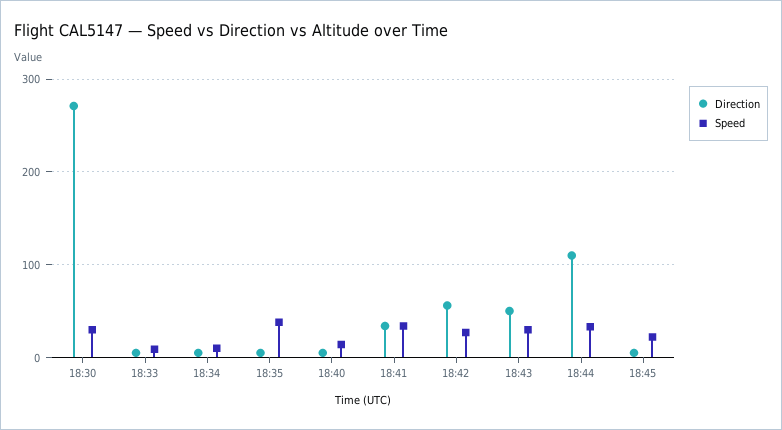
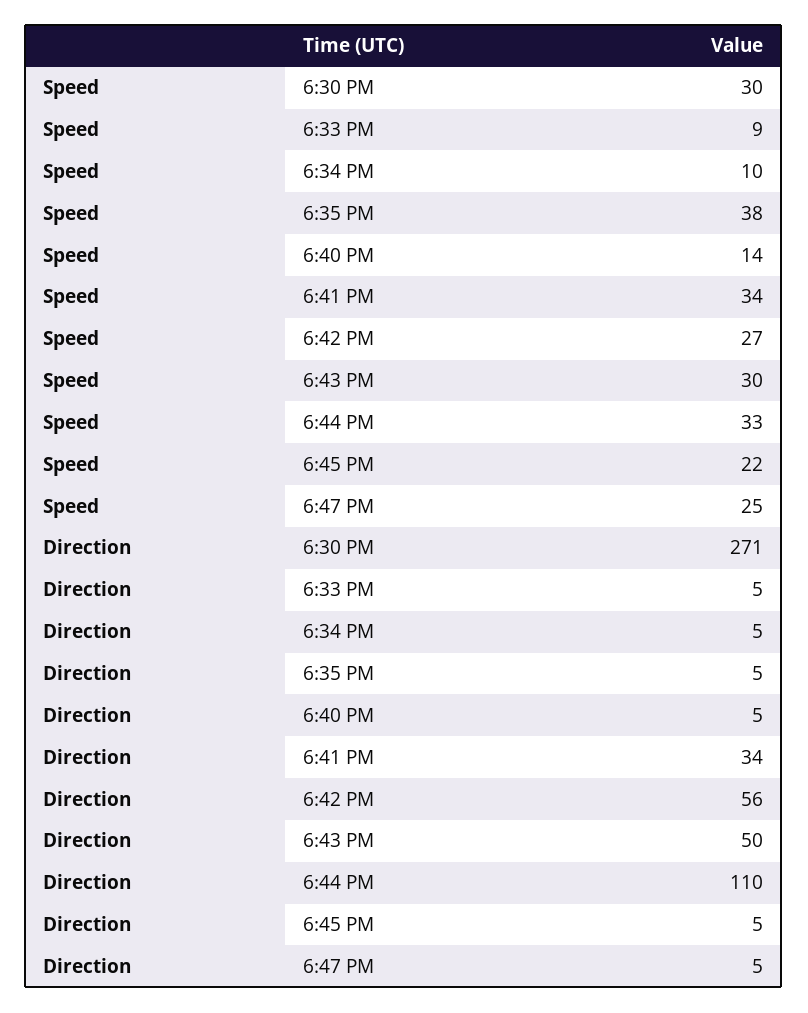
  {
    "Direction": {
      "18:30": 271,
      "18:33": 5,
      "18:34": 5,
      "18:35": 5,
      "18:40": 5,
      "18:41": 34,
      "18:42": 56,
      "18:43": 50,
      "18:44": 110,
-     "18:45": 5
+     "18:45": 5,
+     "6:47 PM": 5
    },
    "Speed": {
      "18:30": 30,
      "18:33": 9,
      "18:34": 10,
      "18:35": 38,
      "18:40": 14,
      "18:41": 34,
      "18:42": 27,
      "18:43": 30,
      "18:44": 33,
-     "18:45": 22
+     "18:45": 22,
+     "6:47 PM": 25
    }
  }

